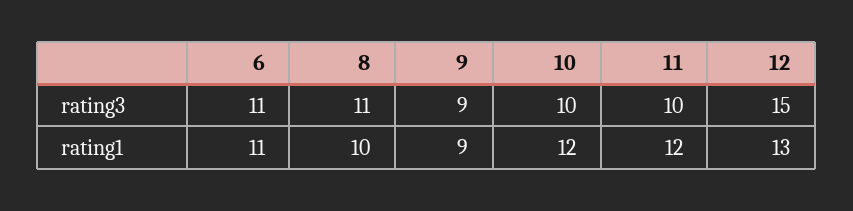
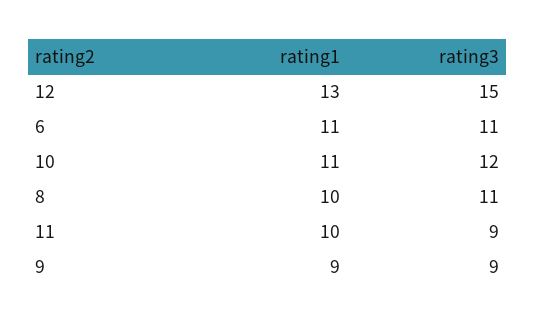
  {
    "6": {
      "rating3": 11,
      "rating1": 11
    },
    "8": {
      "rating3": 11,
      "rating1": 10
    },
    "9": {
      "rating3": 9,
      "rating1": 9
    },
    "10": {
-     "rating3": 10,
+     "rating3": 12,
-     "rating1": 12
+     "rating1": 11
    },
    "11": {
-     "rating3": 10,
+     "rating3": 9,
-     "rating1": 12
+     "rating1": 10
    },
    "12": {
      "rating3": 15,
      "rating1": 13
    }
  }

